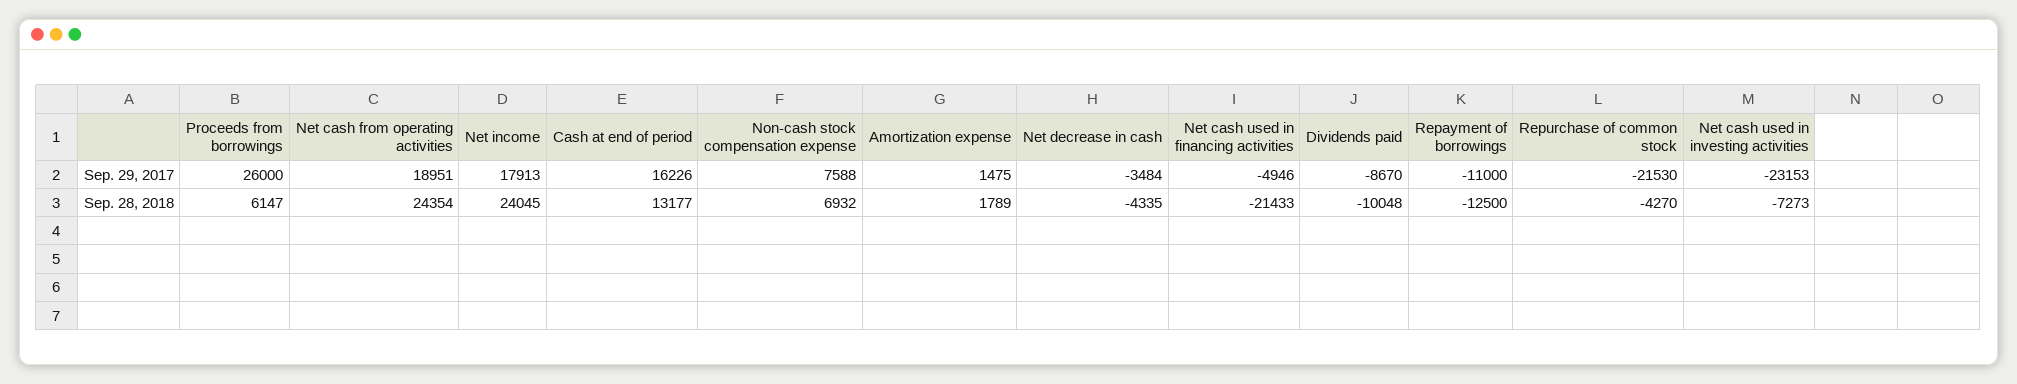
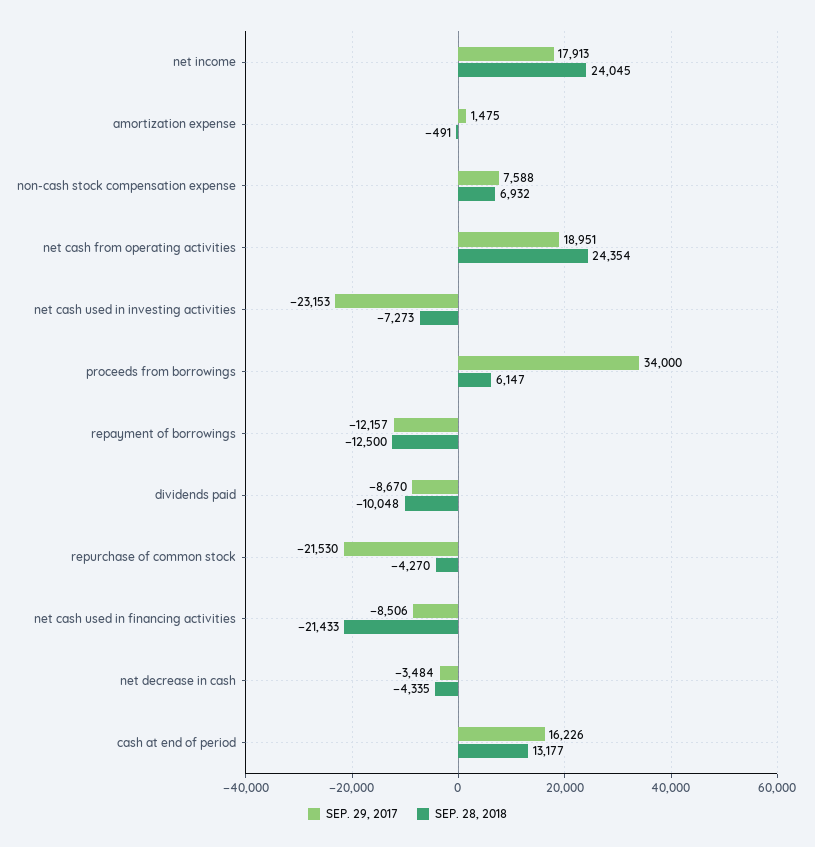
  {
    "Sep. 29, 2017": {
-     "Proceeds from borrowings": 26000,
+     "Proceeds from borrowings": 34000,
      "Net cash from operating activities": 18951,
      "Net income": 17913,
      "Cash at end of period": 16226,
      "Non-cash stock compensation expense": 7588,
      "Amortization expense": 1475,
      "Net decrease in cash": -3484,
-     "Net cash used in financing activities": -4946,
+     "Net cash used in financing activities": -8506,
      "Dividends paid": -8670,
-     "Repayment of borrowings": -11000,
+     "Repayment of borrowings": -12157,
      "Repurchase of common stock": -21530,
      "Net cash used in investing activities": -23153
    },
    "Sep. 28, 2018": {
      "Proceeds from borrowings": 6147,
      "Net cash from operating activities": 24354,
      "Net income": 24045,
      "Cash at end of period": 13177,
      "Non-cash stock compensation expense": 6932,
-     "Amortization expense": 1789,
+     "Amortization expense": -491,
      "Net decrease in cash": -4335,
      "Net cash used in financing activities": -21433,
      "Dividends paid": -10048,
      "Repayment of borrowings": -12500,
      "Repurchase of common stock": -4270,
      "Net cash used in investing activities": -7273
    }
  }

